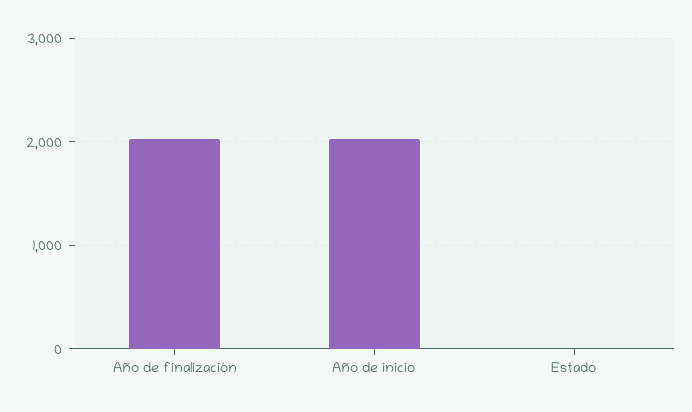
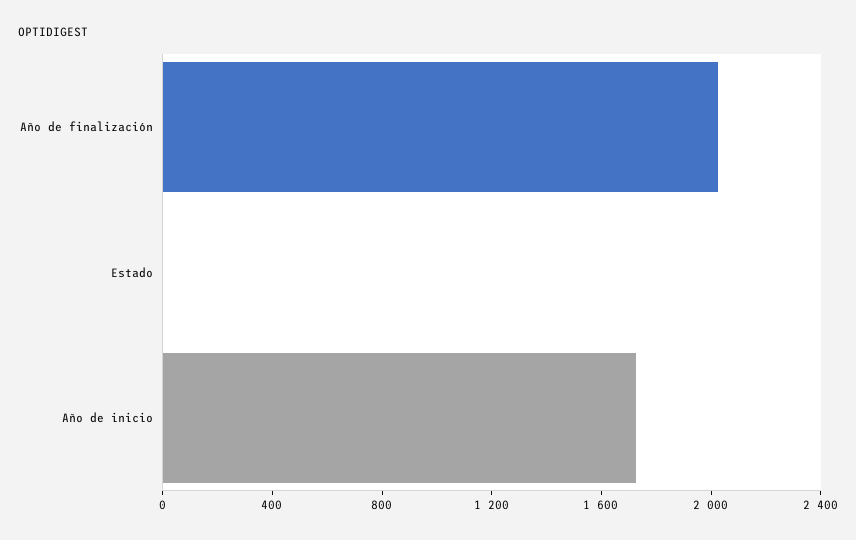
  {
    "Año de finalización": 2000,
-   "Año de inicio": 2000,
+   "Año de inicio": 1700,
    "Estado": 0
  }

